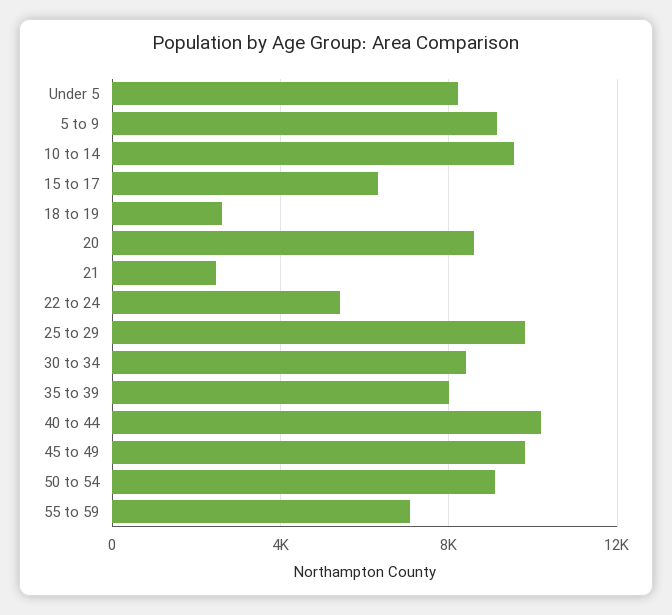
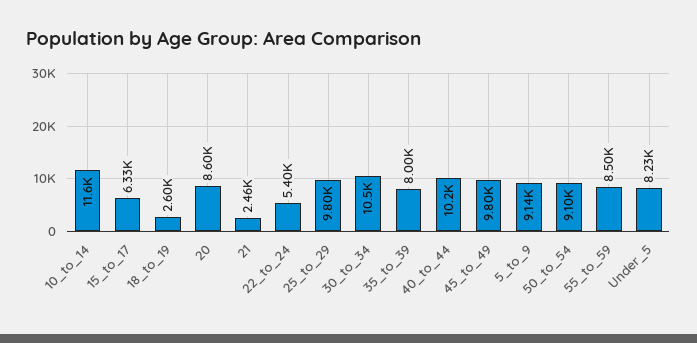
  {
    "Under 5": 8230,
    "5 to 9": 9140,
-   "10 to 14": 9500,
+   "10 to 14": 11600,
    "15 to 17": 6330,
    "18 to 19": 2600,
    "20": 8600,
    "21": 2460,
    "22 to 24": 5400,
    "25 to 29": 9800,
-   "30 to 34": 8500,
+   "30 to 34": 10500,
    "35 to 39": 8000,
    "40 to 44": 10200,
    "45 to 49": 9800,
    "50 to 54": 9100,
-   "55 to 59": 7000
+   "55 to 59": 8500
  }

